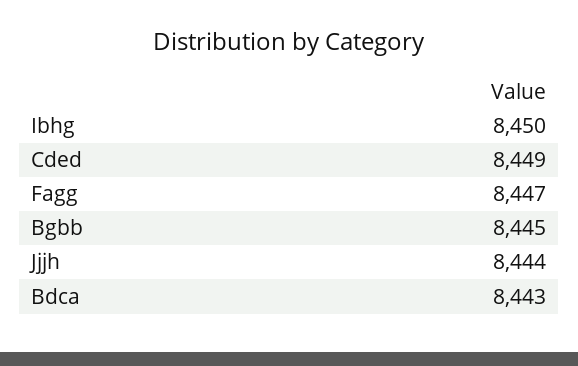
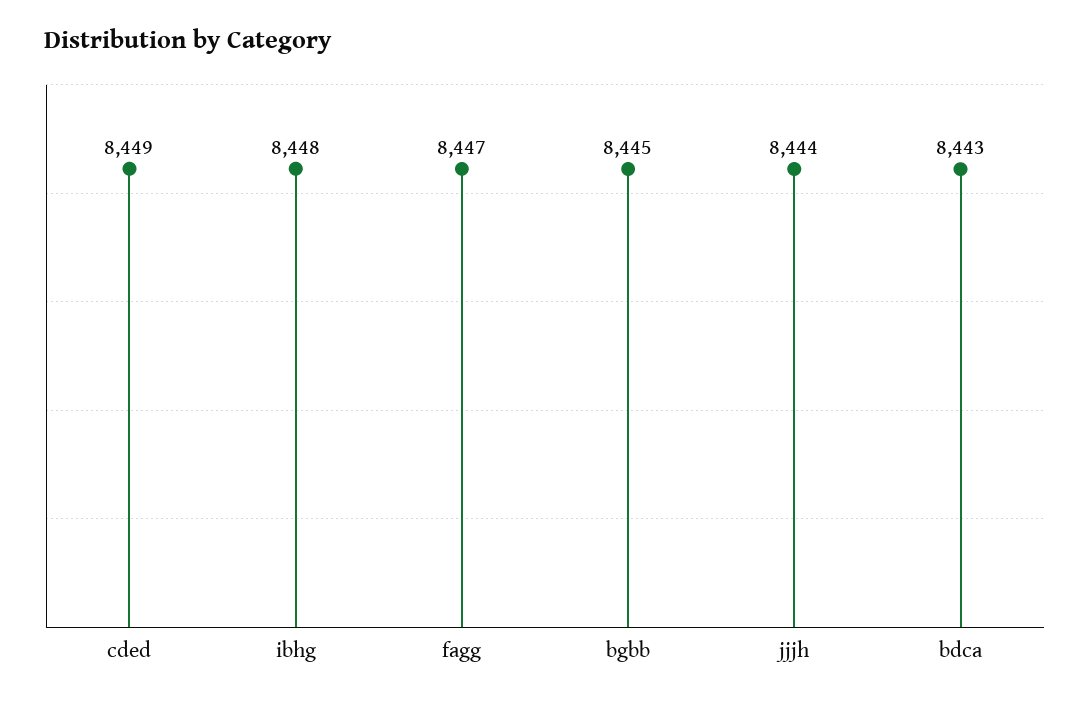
  {
-   "Ibhg": 8450,
+   "Ibhg": 8448,
    "Cded": 8449,
    "Fagg": 8447,
    "Bgbb": 8445,
    "Jjjh": 8444,
    "Bdca": 8443
  }

